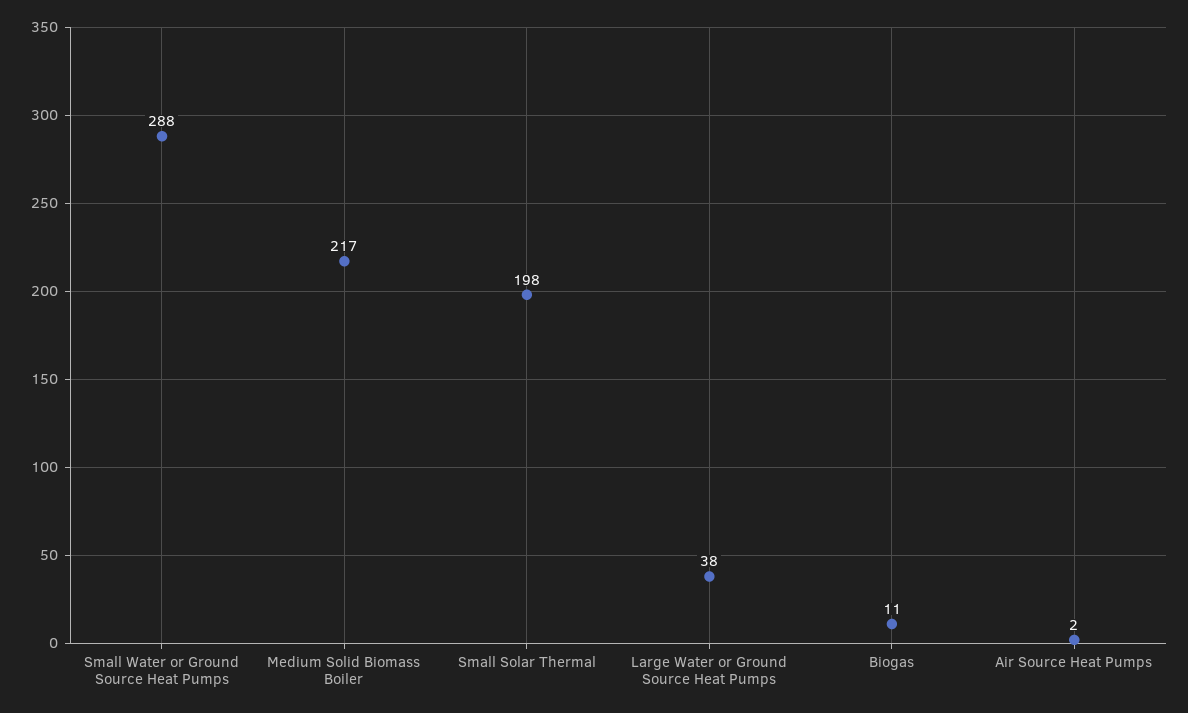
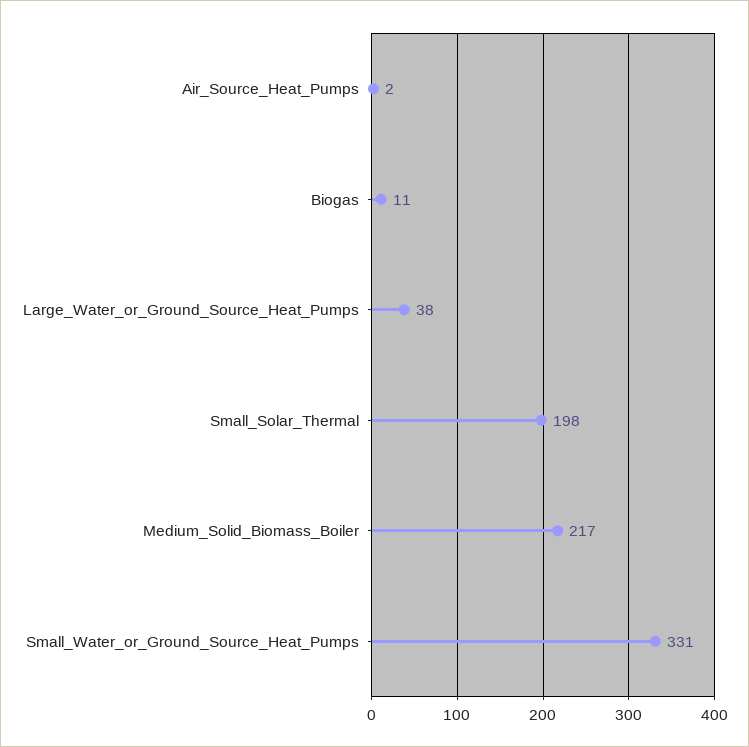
  {
-   "Small Water or Ground Source Heat Pumps": 288,
+   "Small Water or Ground Source Heat Pumps": 331,
    "Medium Solid Biomass Boiler": 217,
    "Small Solar Thermal": 198,
    "Large Water or Ground Source Heat Pumps": 38,
    "Biogas": 11,
    "Air Source Heat Pumps": 2
  }

